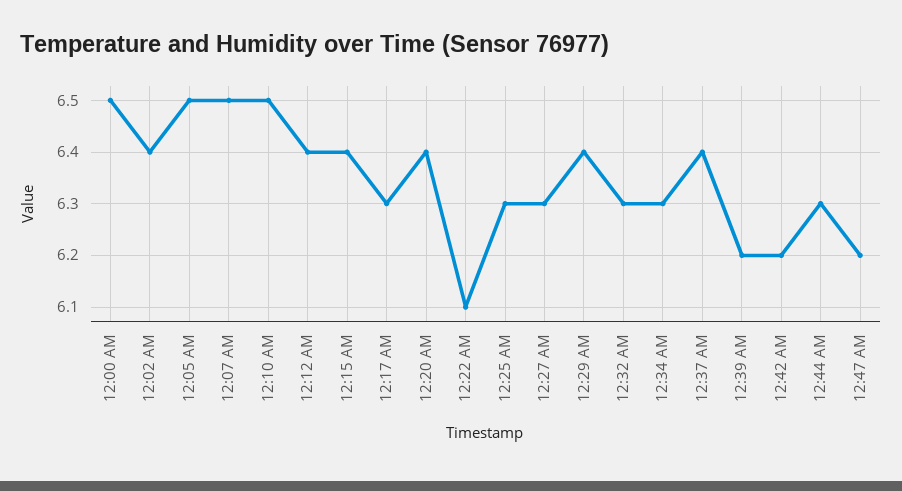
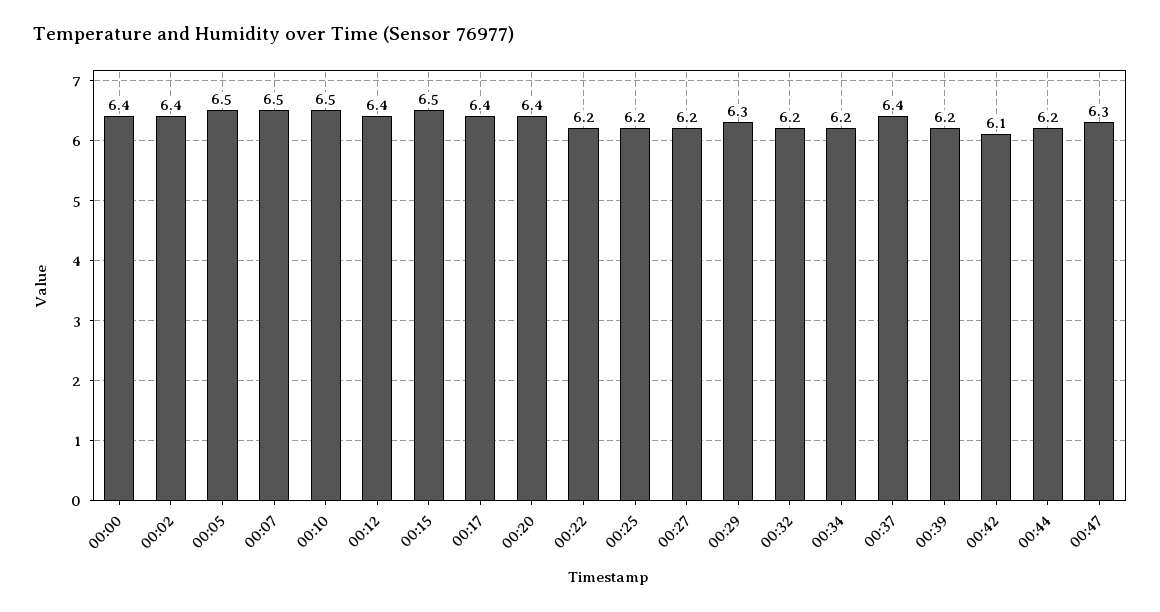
  {
-   "12:00 AM": 6.5,
+   "12:00 AM": 6.4,
    "12:02 AM": 6.4,
    "12:05 AM": 6.5,
    "12:07 AM": 6.5,
    "12:10 AM": 6.5,
    "12:12 AM": 6.4,
-   "12:15 AM": 6.4,
+   "12:15 AM": 6.5,
-   "12:17 AM": 6.3,
+   "12:17 AM": 6.4,
    "12:20 AM": 6.4,
-   "12:22 AM": 6.1,
+   "12:22 AM": 6.2,
-   "12:25 AM": 6.3,
+   "12:25 AM": 6.2,
-   "12:27 AM": 6.3,
+   "12:27 AM": 6.2,
-   "12:29 AM": 6.4,
+   "12:29 AM": 6.3,
-   "12:32 AM": 6.3,
+   "12:32 AM": 6.2,
-   "12:34 AM": 6.3,
+   "12:34 AM": 6.2,
    "12:37 AM": 6.4,
    "12:39 AM": 6.2,
-   "12:42 AM": 6.2,
+   "12:42 AM": 6.1,
-   "12:44 AM": 6.3,
+   "12:44 AM": 6.2,
-   "12:47 AM": 6.2
+   "12:47 AM": 6.3
  }

